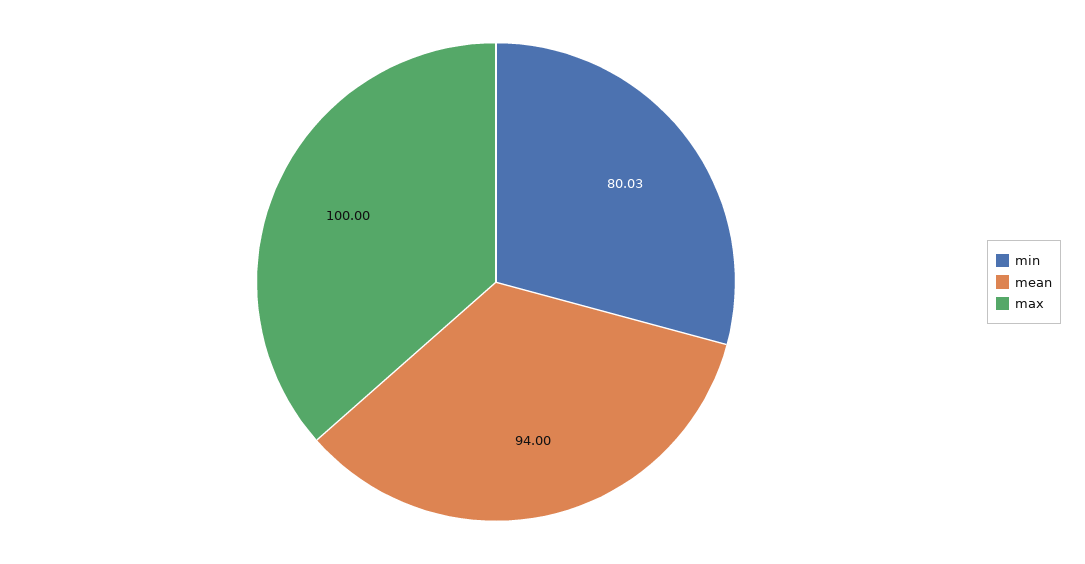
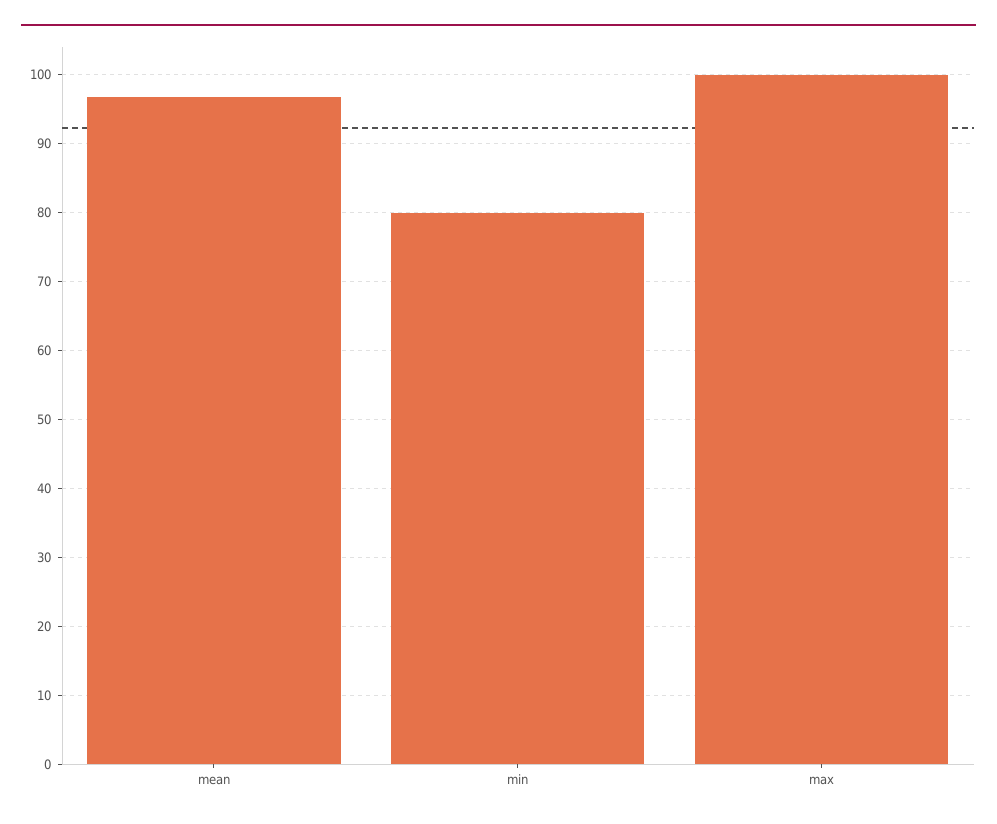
  {
    "min": 80.03,
-   "mean": 94,
+   "mean": 97,
    "max": 100
  }

